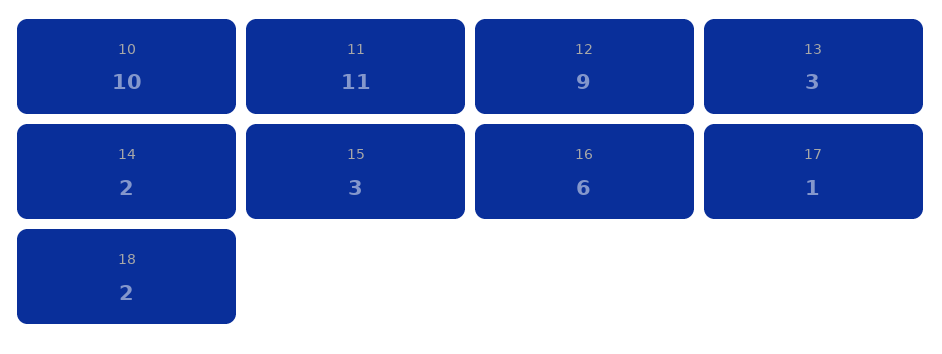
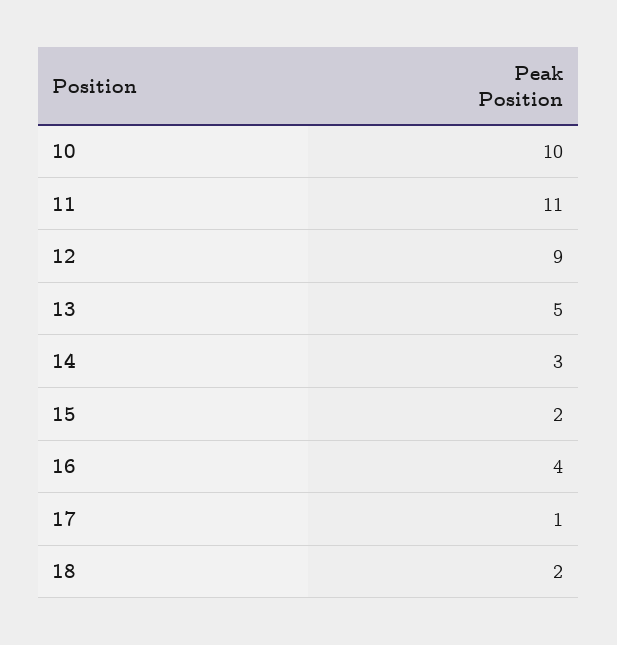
  {
    "10": 10,
    "11": 11,
    "12": 9,
-   "13": 3,
+   "13": 5,
-   "14": 2,
+   "14": 3,
-   "15": 3,
+   "15": 2,
-   "16": 6,
+   "16": 4,
    "17": 1,
    "18": 2
  }

